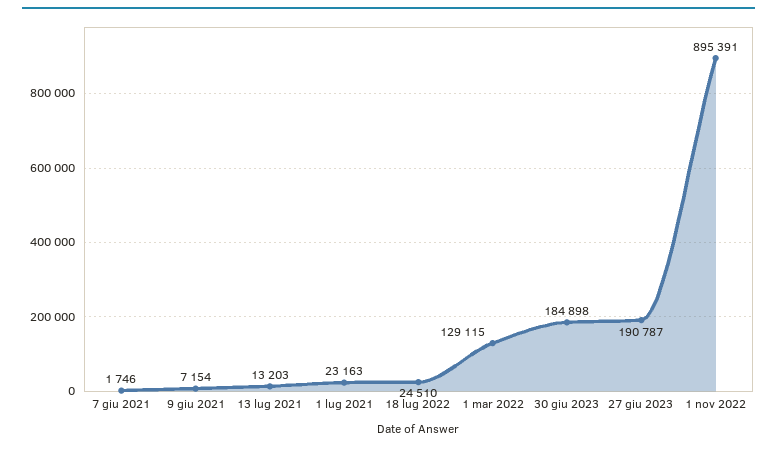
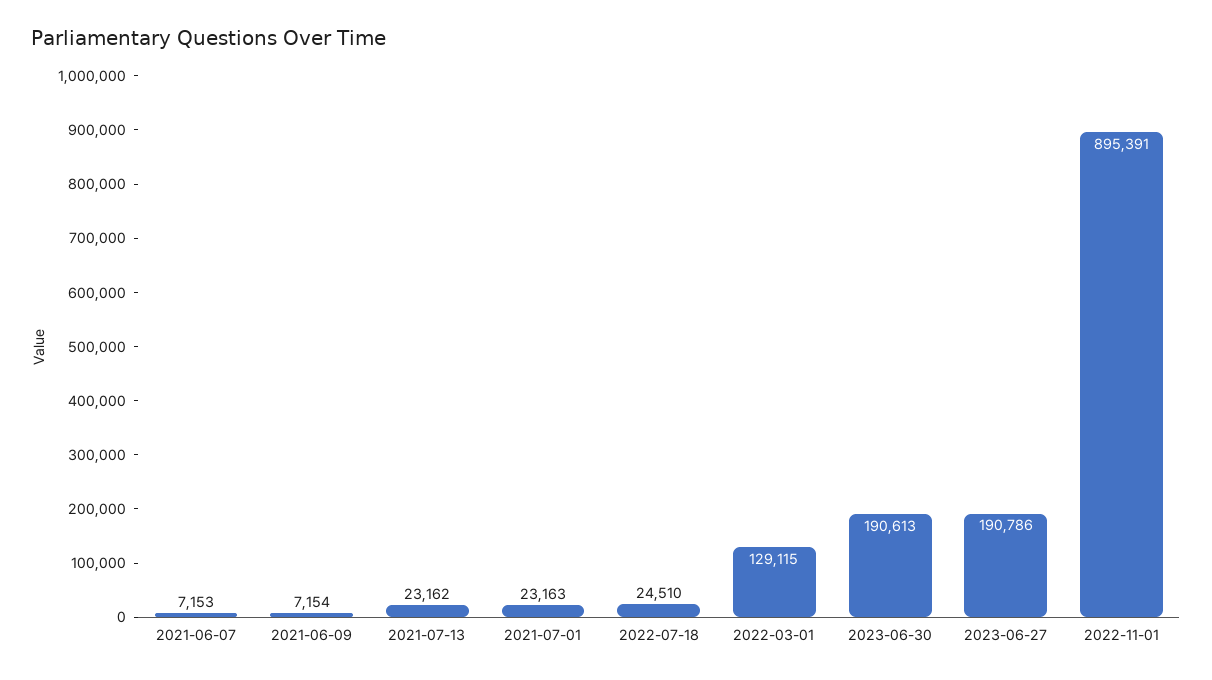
  {
-   "7 giu 2021": 1746,
+   "7 giu 2021": 7153,
    "9 giu 2021": 7154,
-   "13 lug 2021": 13203,
+   "13 lug 2021": 23162,
    "1 lug 2021": 23163,
    "18 lug 2022": 24510,
    "1 mar 2022": 129115,
-   "30 giu 2023": 184898,
+   "30 giu 2023": 190613,
-   "27 giu 2023": 190787,
+   "27 giu 2023": 190786,
    "1 nov 2022": 895391
  }

